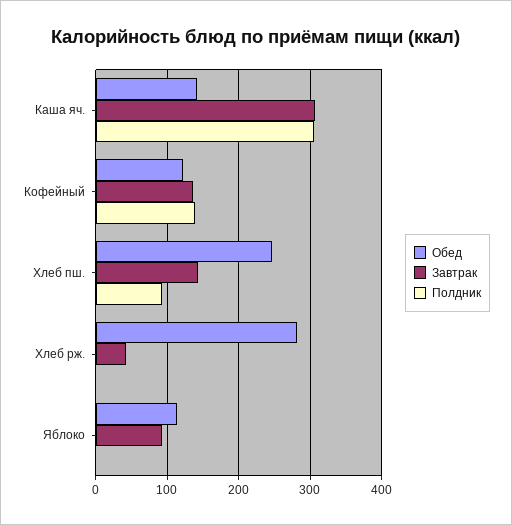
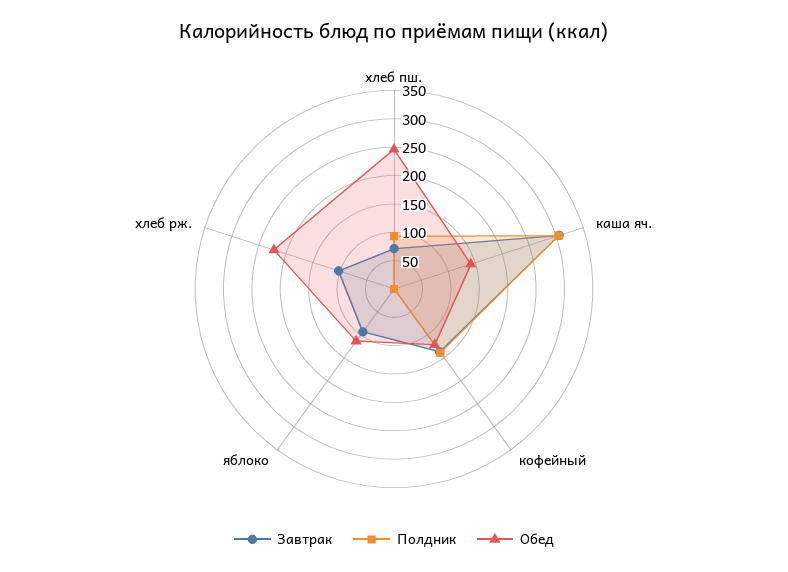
  {
    "Обед": {
      "Каша яч.": 140,
      "Кофейный": 120,
      "Хлеб пш.": 250,
-     "Хлеб рж.": 280,
+     "Хлеб рж.": 225,
      "Яблоко": 110
    },
    "Завтрак": {
      "Каша яч.": 310,
      "Кофейный": 140,
-     "Хлеб пш.": 140,
+     "Хлеб пш.": 75,
-     "Хлеб рж.": 40,
+     "Хлеб рж.": 100,
      "Яблоко": 90
    },
    "Полдник": {
      "Каша яч.": 300,
      "Кофейный": 140,
      "Хлеб пш.": 90,
      "Хлеб рж.": 0,
      "Яблоко": 0
    }
  }

